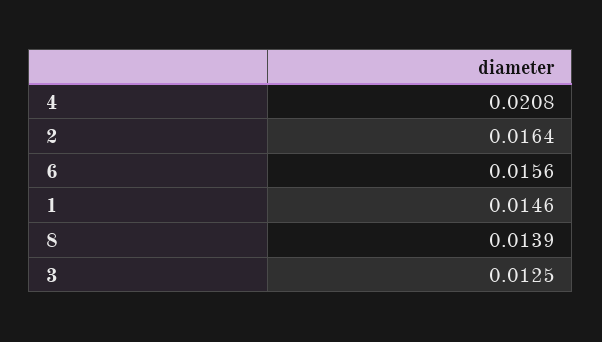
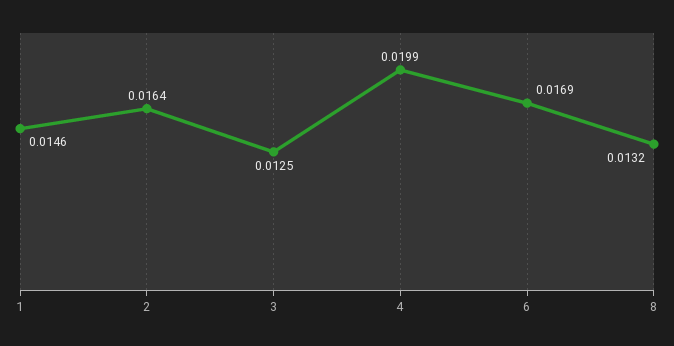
  {
-   "4": 0.0208,
+   "4": 0.0199,
    "2": 0.0164,
-   "6": 0.0156,
+   "6": 0.0169,
    "1": 0.0146,
-   "8": 0.0139,
+   "8": 0.0132,
    "3": 0.0125
  }

